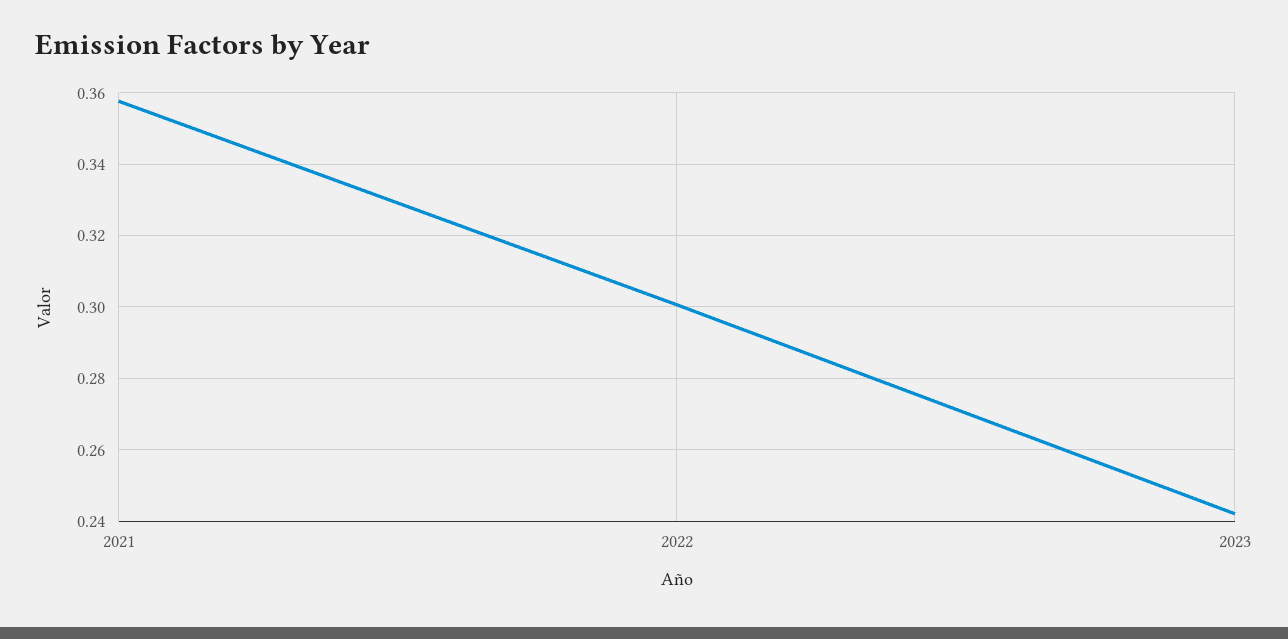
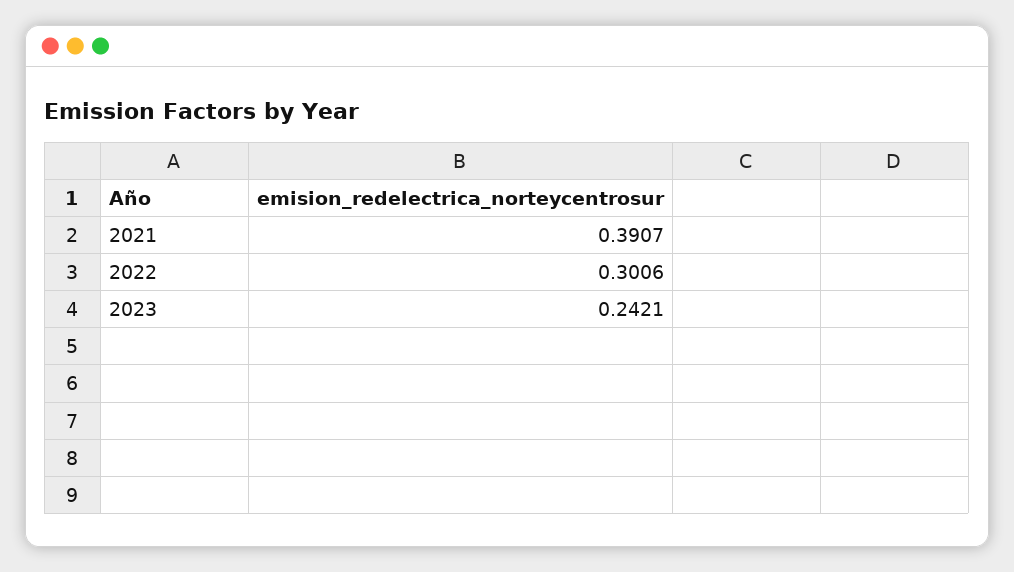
  {
-   "2021": 0.358,
+   "2021": 0.3907,
    "2022": 0.3006,
    "2023": 0.2421
  }

